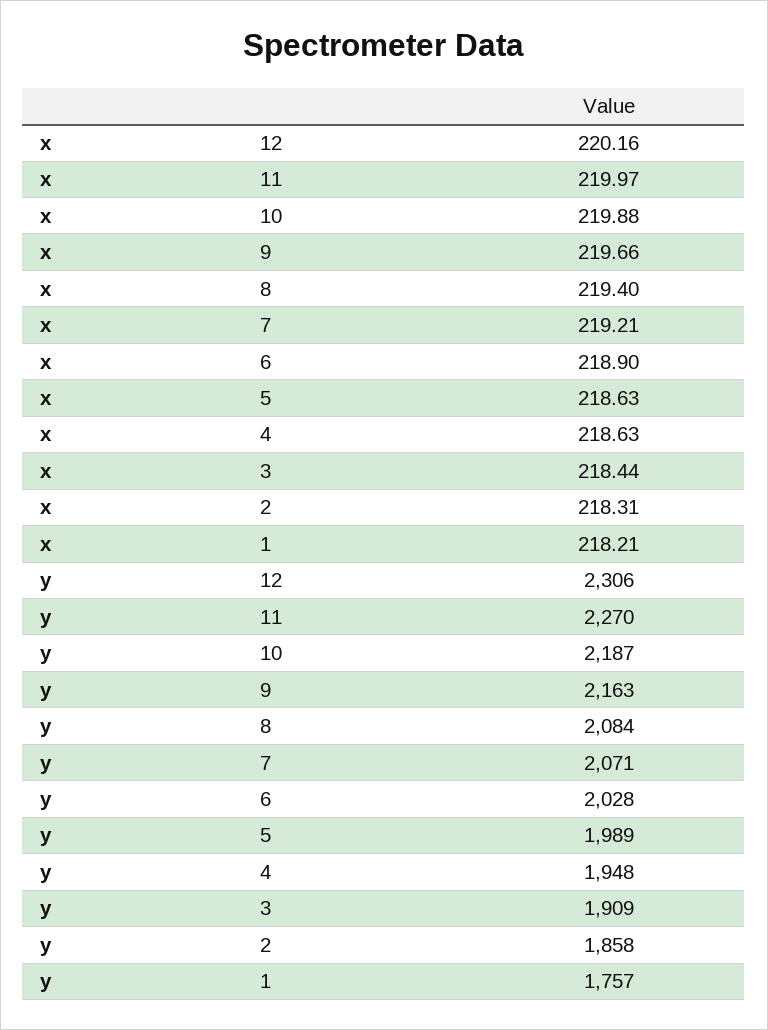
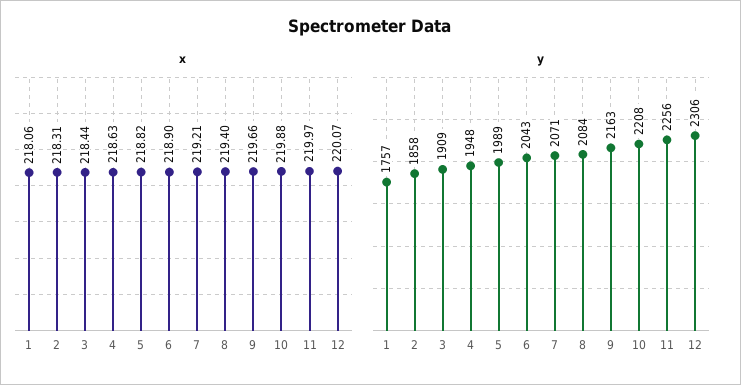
  {
    "x": {
-     "12": 220.16,
+     "12": 220.07,
      "11": 219.97,
      "10": 219.88,
      "9": 219.66,
      "8": 219.4,
      "7": 219.21,
      "6": 218.9,
-     "5": 218.63,
+     "5": 218.82,
      "4": 218.63,
      "3": 218.44,
      "2": 218.31,
-     "1": 218.21
+     "1": 218.06
    },
    "y": {
      "12": 2306,
-     "11": 2270,
+     "11": 2256,
-     "10": 2187,
+     "10": 2208,
      "9": 2163,
      "8": 2084,
      "7": 2071,
-     "6": 2028,
+     "6": 2043,
      "5": 1989,
      "4": 1948,
      "3": 1909,
      "2": 1858,
      "1": 1757
    }
  }

